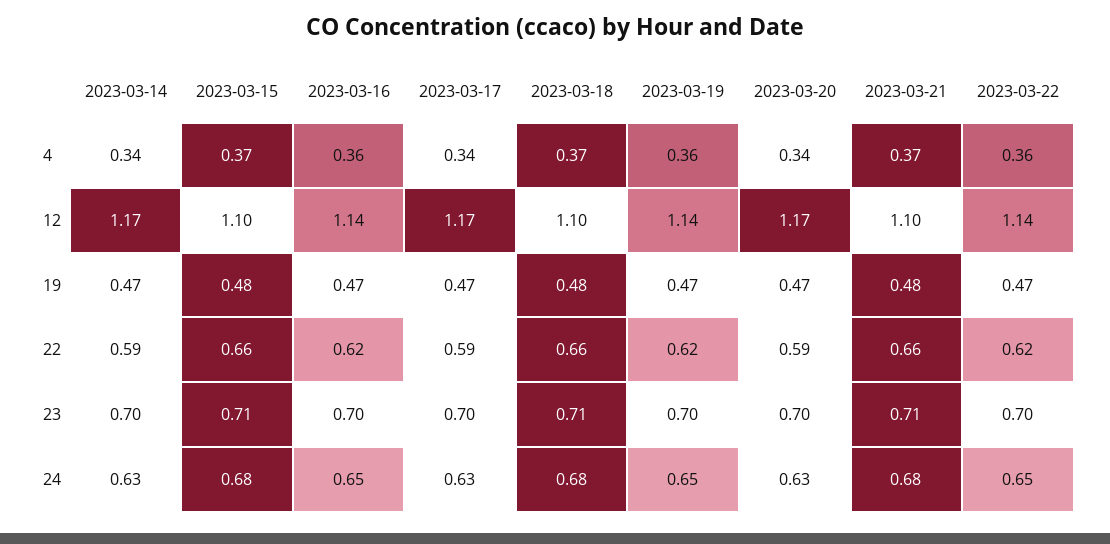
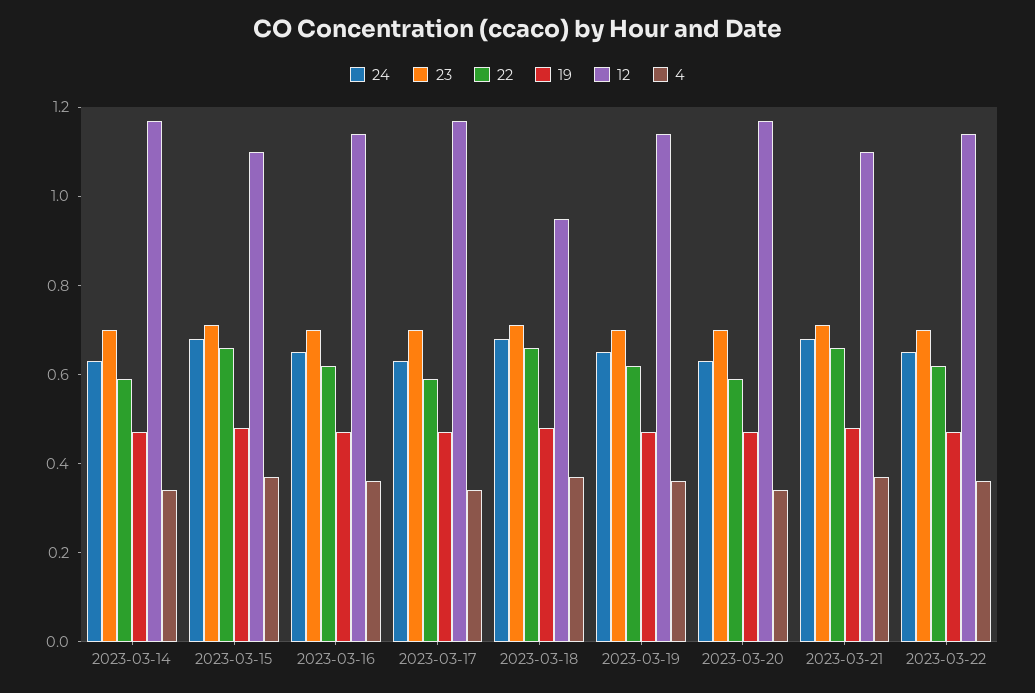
  {
    "4": {
      "2023-03-14": 0.34,
      "2023-03-15": 0.37,
      "2023-03-16": 0.36,
      "2023-03-17": 0.34,
      "2023-03-18": 0.37,
      "2023-03-19": 0.36,
      "2023-03-20": 0.34,
      "2023-03-21": 0.37,
      "2023-03-22": 0.36
    },
    "12": {
      "2023-03-14": 1.17,
      "2023-03-15": 1.1,
      "2023-03-16": 1.14,
      "2023-03-17": 1.17,
-     "2023-03-18": 1.1,
+     "2023-03-18": 0.95,
      "2023-03-19": 1.14,
      "2023-03-20": 1.17,
      "2023-03-21": 1.1,
      "2023-03-22": 1.14
    },
    "19": {
      "2023-03-14": 0.47,
      "2023-03-15": 0.48,
      "2023-03-16": 0.47,
      "2023-03-17": 0.47,
      "2023-03-18": 0.48,
      "2023-03-19": 0.47,
      "2023-03-20": 0.47,
      "2023-03-21": 0.48,
      "2023-03-22": 0.47
    },
    "22": {
      "2023-03-14": 0.59,
      "2023-03-15": 0.66,
      "2023-03-16": 0.62,
      "2023-03-17": 0.59,
      "2023-03-18": 0.66,
      "2023-03-19": 0.62,
      "2023-03-20": 0.59,
      "2023-03-21": 0.66,
      "2023-03-22": 0.62
    },
    "23": {
      "2023-03-14": 0.7,
      "2023-03-15": 0.71,
      "2023-03-16": 0.7,
      "2023-03-17": 0.7,
      "2023-03-18": 0.71,
      "2023-03-19": 0.7,
      "2023-03-20": 0.7,
      "2023-03-21": 0.71,
      "2023-03-22": 0.7
    },
    "24": {
      "2023-03-14": 0.63,
      "2023-03-15": 0.68,
      "2023-03-16": 0.65,
      "2023-03-17": 0.63,
      "2023-03-18": 0.68,
      "2023-03-19": 0.65,
      "2023-03-20": 0.63,
      "2023-03-21": 0.68,
      "2023-03-22": 0.65
    }
  }

